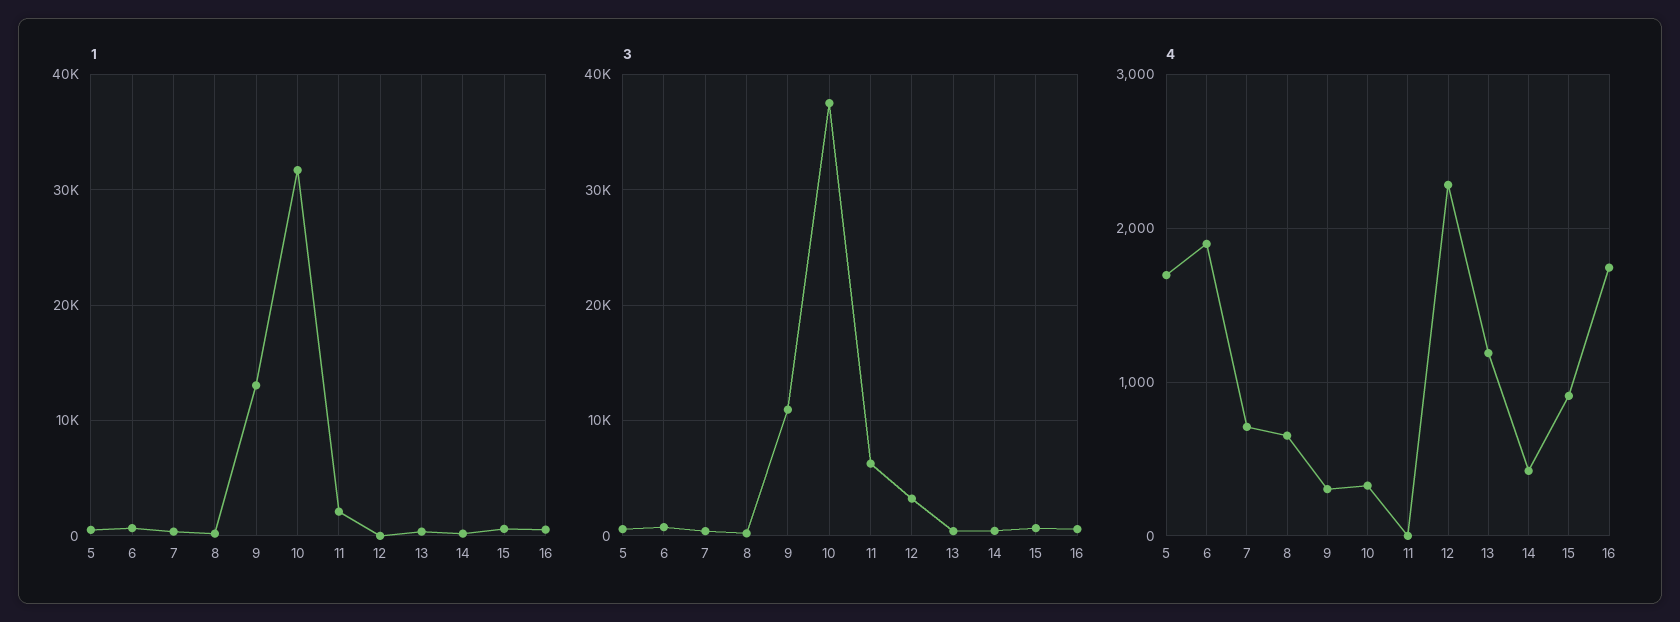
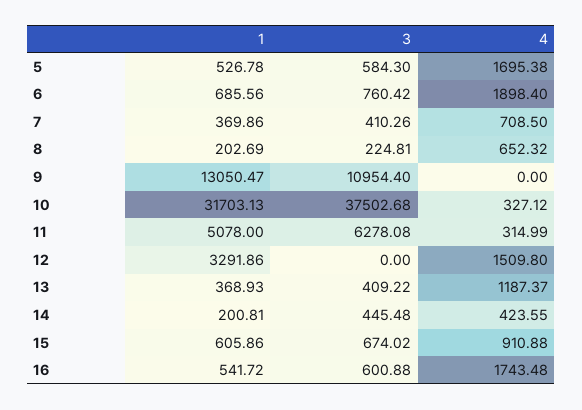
  {
    "1": {
      "5": 526.78,
      "6": 685.56,
      "7": 369.86,
      "8": 202.69,
      "9": 13050.47,
      "10": 31703.13,
-     "11": 2000,
+     "11": 5078,
-     "12": 0,
+     "12": 3291.86,
      "13": 368.93,
      "14": 200.81,
      "15": 605.86,
      "16": 541.72
    },
    "3": {
      "5": 584.3,
      "6": 760.42,
      "7": 410.26,
      "8": 224.81,
      "9": 10954.4,
      "10": 37502.68,
      "11": 6278.08,
-     "12": 3000,
+     "12": 0,
      "13": 409.22,
      "14": 445.48,
      "15": 674.02,
      "16": 600.88
    },
    "4": {
      "5": 1695.38,
      "6": 1898.4,
      "7": 708.5,
      "8": 652.32,
-     "9": 300,
+     "9": 0,
      "10": 327.12,
-     "11": 0,
+     "11": 314.99,
-     "12": 2300,
+     "12": 1509.8,
      "13": 1187.37,
      "14": 423.55,
      "15": 910.88,
      "16": 1743.48
    }
  }

